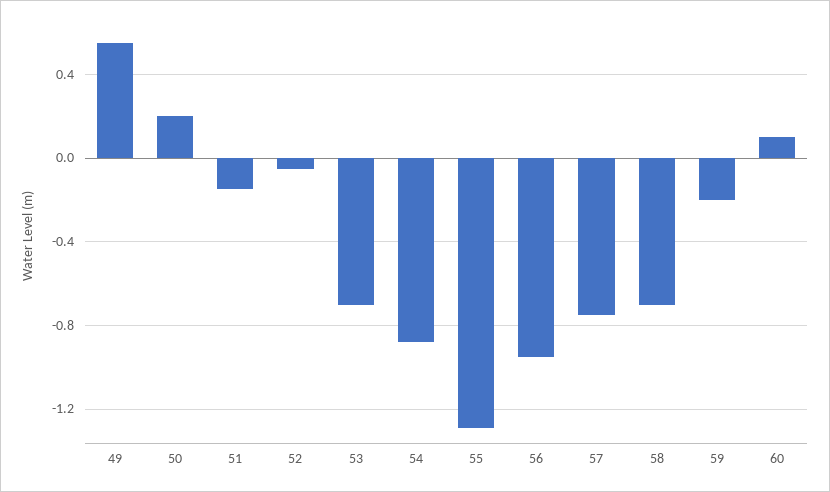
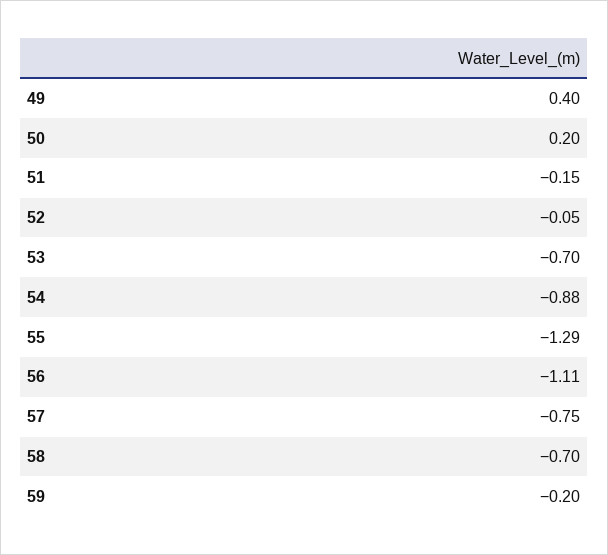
  {
-   "49": 0.55,
+   "49": 0.4,
    "50": 0.2,
    "51": -0.15,
    "52": -0.05,
    "53": -0.7,
    "54": -0.88,
    "55": -1.29,
-   "56": -0.95,
+   "56": -1.11,
    "57": -0.75,
    "58": -0.7,
-   "59": -0.2,
+   "59": -0.2
-   "60": 0.1
  }

